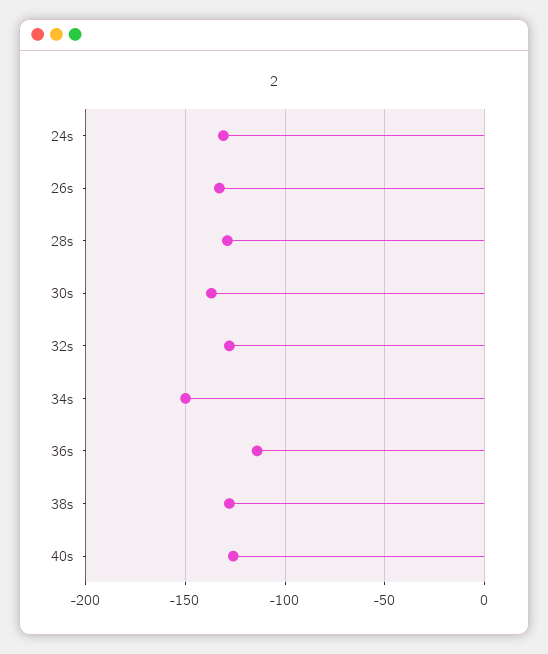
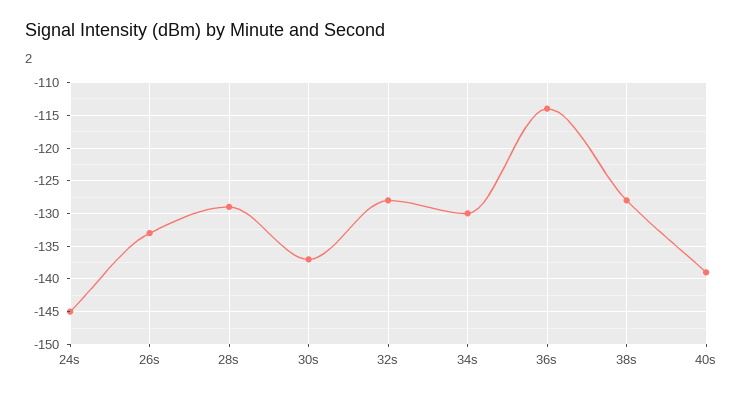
  {
-   "24s": -130,
+   "24s": -145,
    "26s": -133,
    "28s": -129,
    "30s": -137,
    "32s": -128,
-   "34s": -150,
+   "34s": -130,
    "36s": -114,
    "38s": -128,
-   "40s": -125
+   "40s": -139
  }

